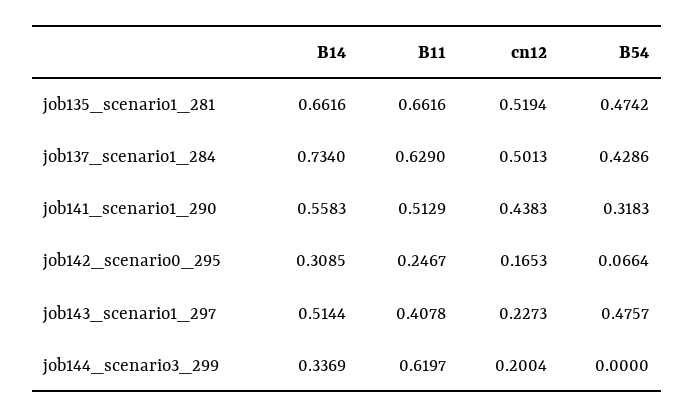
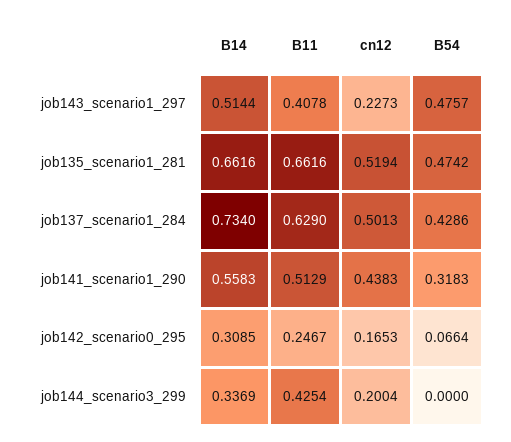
  {
    "B14": {
      "job135_scenario1_281": 0.6616,
      "job137_scenario1_284": 0.734,
      "job141_scenario1_290": 0.5583,
      "job142_scenario0_295": 0.3085,
      "job143_scenario1_297": 0.5144,
      "job144_scenario3_299": 0.3369
    },
    "B11": {
      "job135_scenario1_281": 0.6616,
      "job137_scenario1_284": 0.629,
      "job141_scenario1_290": 0.5129,
      "job142_scenario0_295": 0.2467,
      "job143_scenario1_297": 0.4078,
-     "job144_scenario3_299": 0.6197
+     "job144_scenario3_299": 0.4254
    },
    "cn12": {
      "job135_scenario1_281": 0.5194,
      "job137_scenario1_284": 0.5013,
      "job141_scenario1_290": 0.4383,
      "job142_scenario0_295": 0.1653,
      "job143_scenario1_297": 0.2273,
      "job144_scenario3_299": 0.2004
    },
    "B54": {
      "job135_scenario1_281": 0.4742,
      "job137_scenario1_284": 0.4286,
      "job141_scenario1_290": 0.3183,
      "job142_scenario0_295": 0.0664,
      "job143_scenario1_297": 0.4757,
      "job144_scenario3_299": 0
    }
  }

